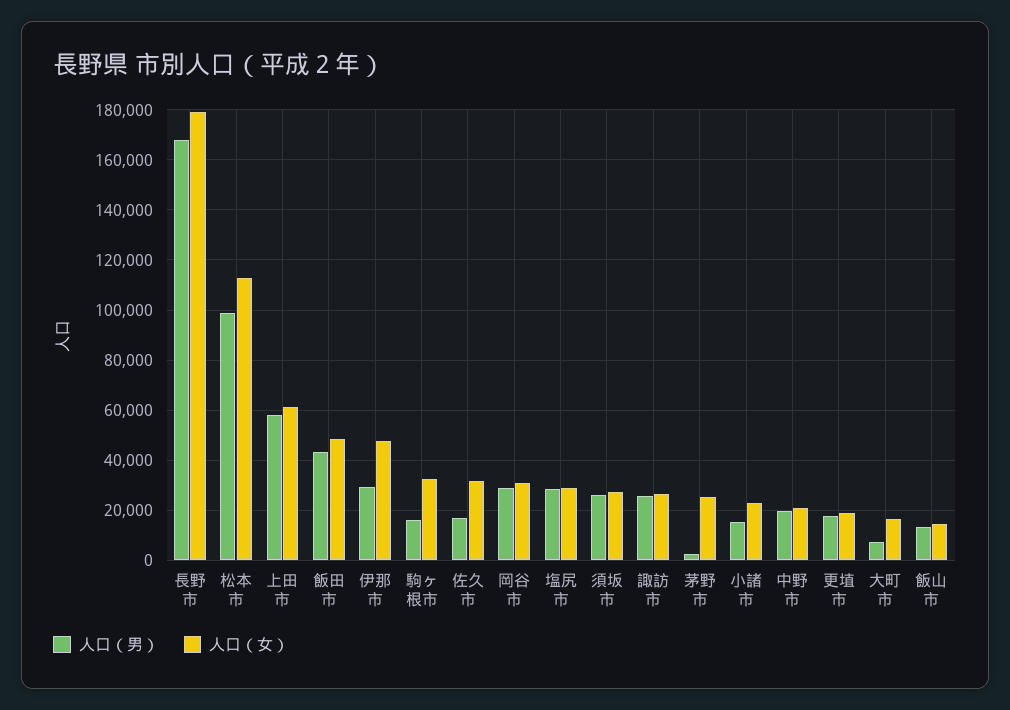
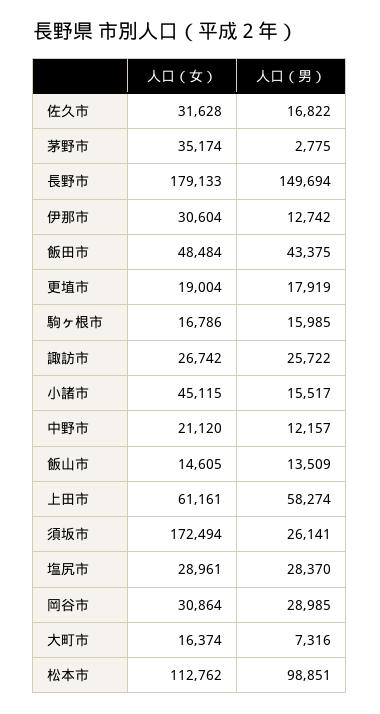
  {
    "人口（男）": {
-     "長野市": 167500,
+     "長野市": 149694,
      "松本市": 98851,
      "上田市": 58274,
      "飯田市": 43375,
-     "伊那市": 30000,
+     "伊那市": 12742,
      "駒ヶ根市": 15985,
      "佐久市": 16822,
      "岡谷市": 28985,
      "塩尻市": 28370,
      "須坂市": 26141,
      "諏訪市": 25722,
      "茅野市": 2775,
      "小諸市": 15517,
-     "中野市": 20000,
+     "中野市": 12157,
      "更埴市": 17919,
      "大町市": 7316,
      "飯山市": 13509
    },
    "人口（女）": {
      "長野市": 179133,
      "松本市": 112762,
      "上田市": 61161,
      "飯田市": 48484,
-     "伊那市": 47500,
+     "伊那市": 30604,
-     "駒ヶ根市": 32500,
+     "駒ヶ根市": 16786,
      "佐久市": 31628,
      "岡谷市": 30864,
      "塩尻市": 28961,
-     "須坂市": 27500,
+     "須坂市": 172494,
      "諏訪市": 26742,
-     "茅野市": 25000,
+     "茅野市": 35174,
-     "小諸市": 22500,
+     "小諸市": 45115,
      "中野市": 21120,
      "更埴市": 19004,
      "大町市": 16374,
      "飯山市": 14605
    }
  }

